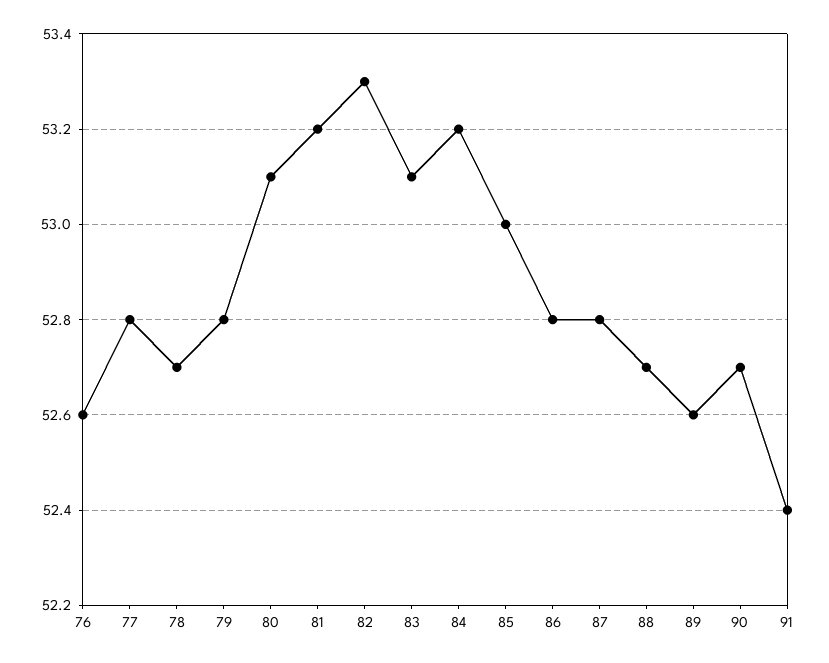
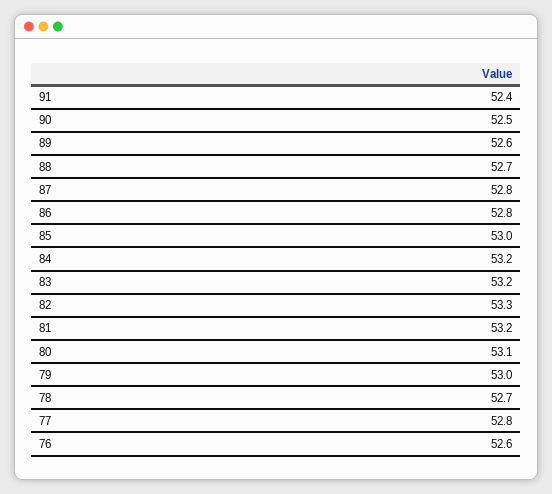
  {
    "76": 52.6,
    "77": 52.8,
    "78": 52.7,
-   "79": 52.8,
+   "79": 53,
    "80": 53.1,
    "81": 53.2,
    "82": 53.3,
-   "83": 53.1,
+   "83": 53.2,
    "84": 53.2,
    "85": 53,
    "86": 52.8,
    "87": 52.8,
    "88": 52.7,
    "89": 52.6,
-   "90": 52.7,
+   "90": 52.5,
    "91": 52.4
  }

